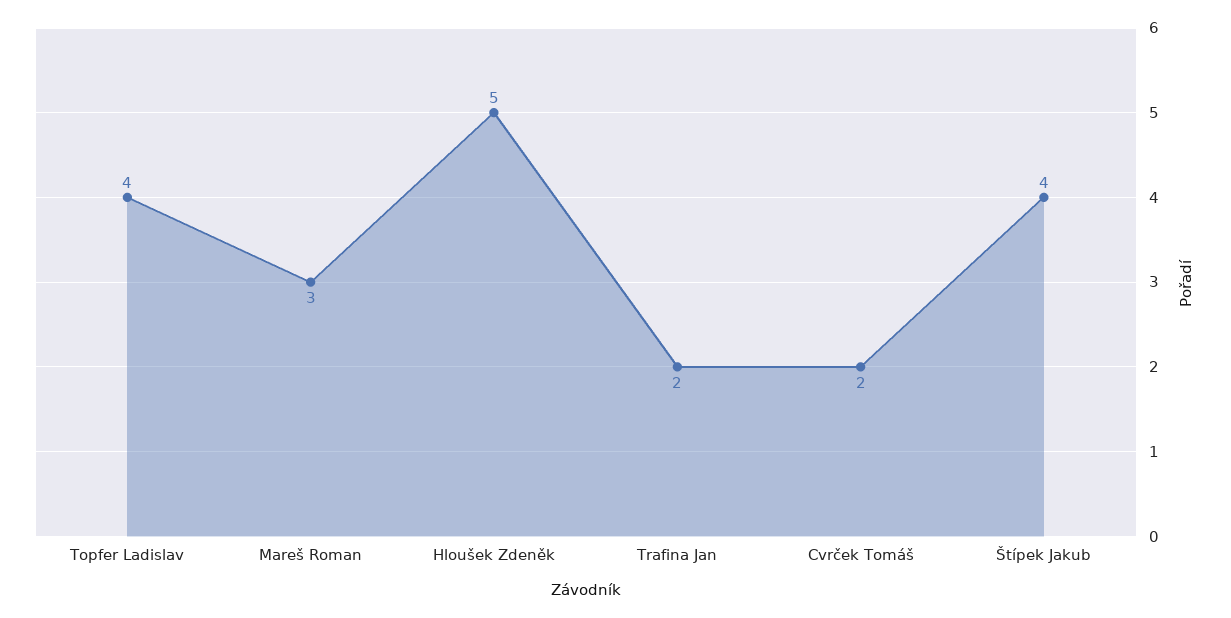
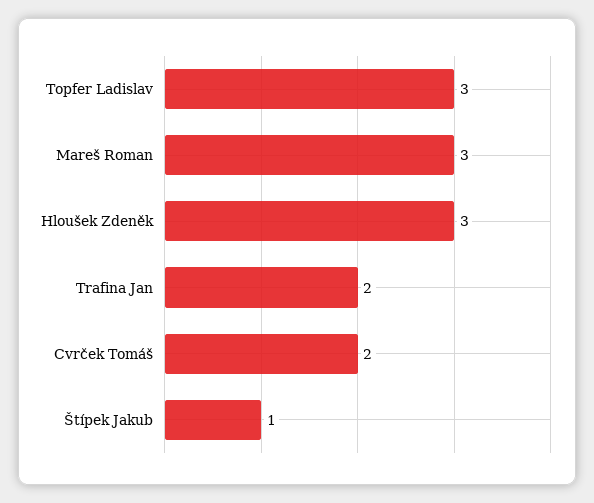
  {
-   "Topfer Ladislav": 4,
+   "Topfer Ladislav": 3,
    "Mareš Roman": 3,
-   "Hloušek Zdeněk": 5,
+   "Hloušek Zdeněk": 3,
    "Trafina Jan": 2,
    "Cvrček Tomáš": 2,
-   "Štípek Jakub": 4
+   "Štípek Jakub": 1
  }

